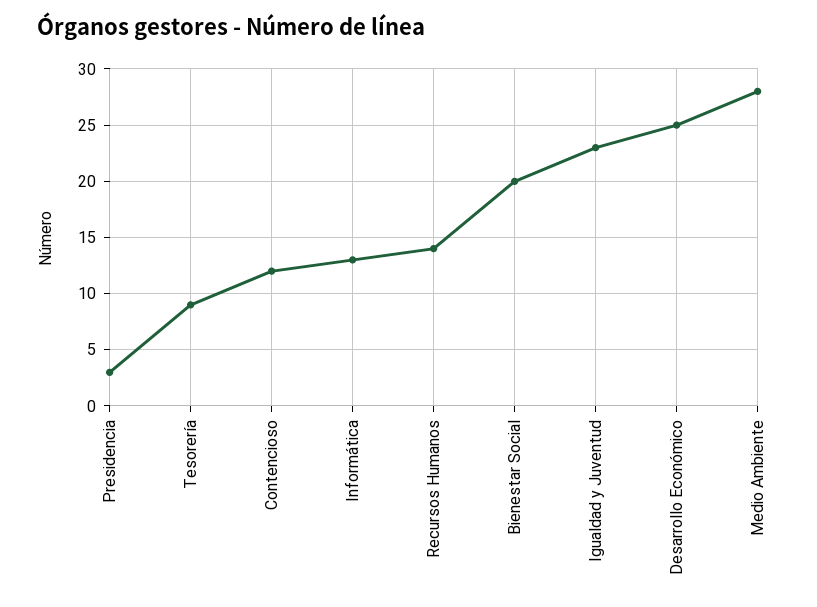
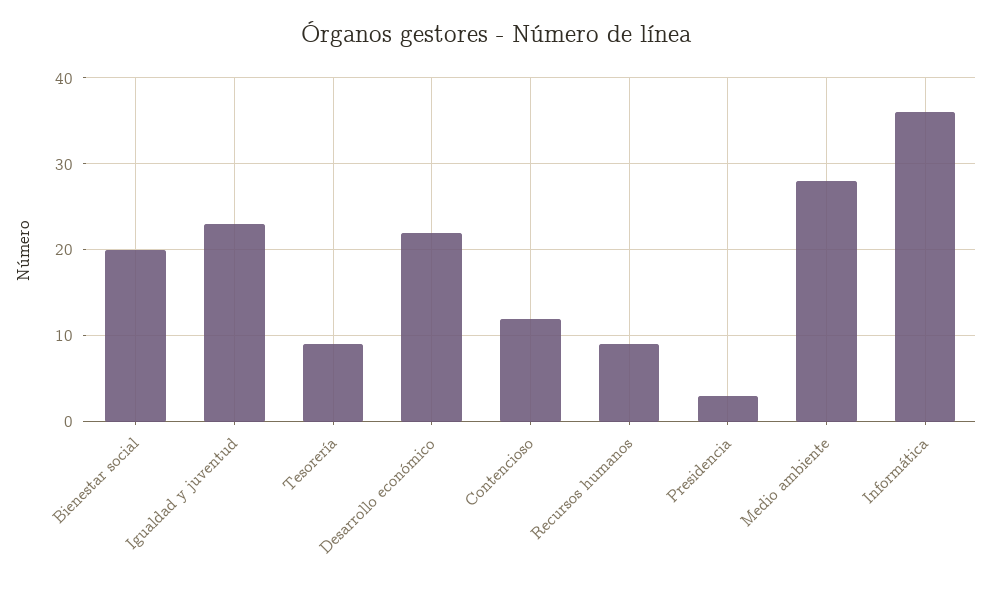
  {
    "Presidencia": 3,
    "Tesorería": 9,
    "Contencioso": 12,
-   "Informática": 13,
+   "Informática": 36,
-   "Recursos Humanos": 14,
+   "Recursos Humanos": 9,
    "Bienestar Social": 20,
    "Igualdad y Juventud": 23,
-   "Desarrollo Económico": 25,
+   "Desarrollo Económico": 22,
    "Medio Ambiente": 28
  }

